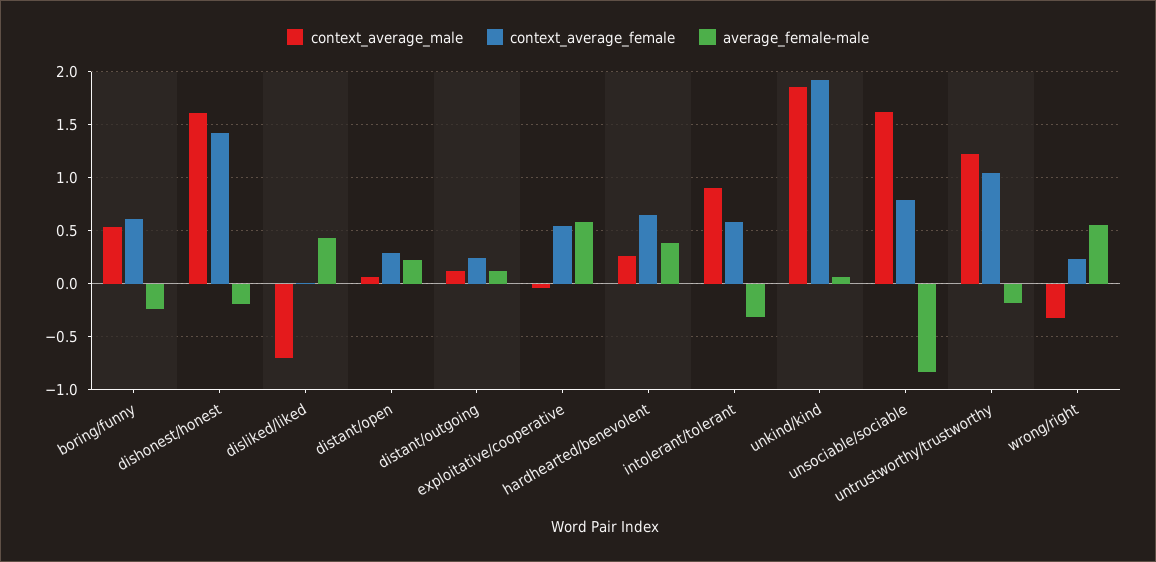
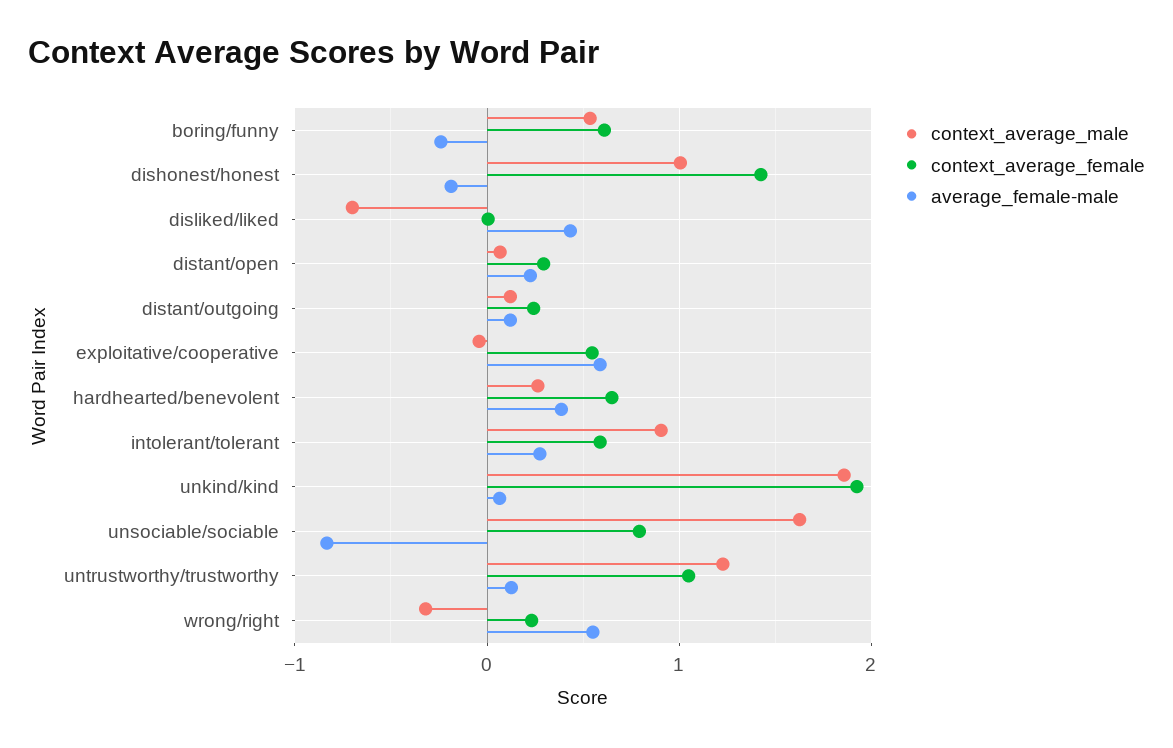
  {
    "context_average_male": {
      "boring/funny": 0.5,
-     "dishonest/honest": 1.6,
+     "dishonest/honest": 1,
      "disliked/liked": -0.7,
      "distant/open": 0.1,
      "distant/outgoing": 0.1,
      "exploitative/cooperative": 0,
      "hardhearted/benevolent": 0.3,
      "intolerant/tolerant": 0.9,
      "unkind/kind": 1.9,
      "unsociable/sociable": 1.6,
      "untrustworthy/trustworthy": 1.2,
      "wrong/right": -0.3
    },
    "context_average_female": {
      "boring/funny": 0.6,
      "dishonest/honest": 1.4,
      "disliked/liked": 0,
      "distant/open": 0.3,
      "distant/outgoing": 0.2,
      "exploitative/cooperative": 0.5,
      "hardhearted/benevolent": 0.7,
      "intolerant/tolerant": 0.6,
      "unkind/kind": 1.9,
      "unsociable/sociable": 0.8,
      "untrustworthy/trustworthy": 1,
      "wrong/right": 0.2
    },
    "average_female-male": {
      "boring/funny": -0.2,
      "dishonest/honest": -0.2,
      "disliked/liked": 0.4,
      "distant/open": 0.2,
      "distant/outgoing": 0.1,
      "exploitative/cooperative": 0.6,
      "hardhearted/benevolent": 0.4,
-     "intolerant/tolerant": -0.3,
+     "intolerant/tolerant": 0.3,
      "unkind/kind": 0.1,
      "unsociable/sociable": -0.8,
-     "untrustworthy/trustworthy": -0.2,
+     "untrustworthy/trustworthy": 0.1,
      "wrong/right": 0.6
    }
  }

